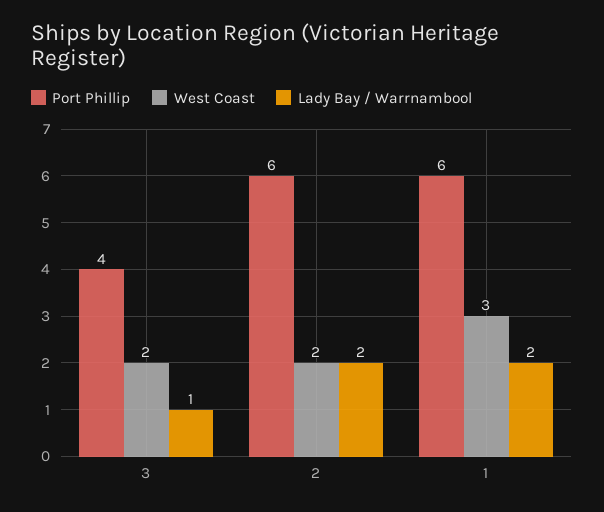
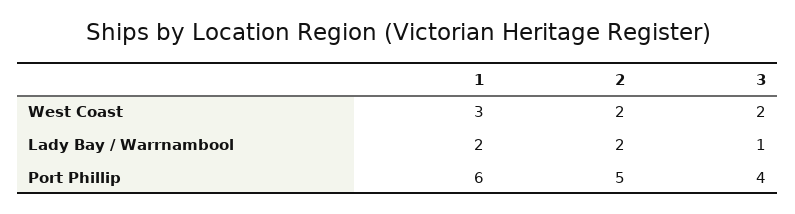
  {
    "Port Phillip": {
      "3": 4,
-     "2": 6,
+     "2": 5,
      "1": 6
    },
    "West Coast": {
      "3": 2,
      "2": 2,
      "1": 3
    },
    "Lady Bay / Warrnambool": {
      "3": 1,
      "2": 2,
      "1": 2
    }
  }

